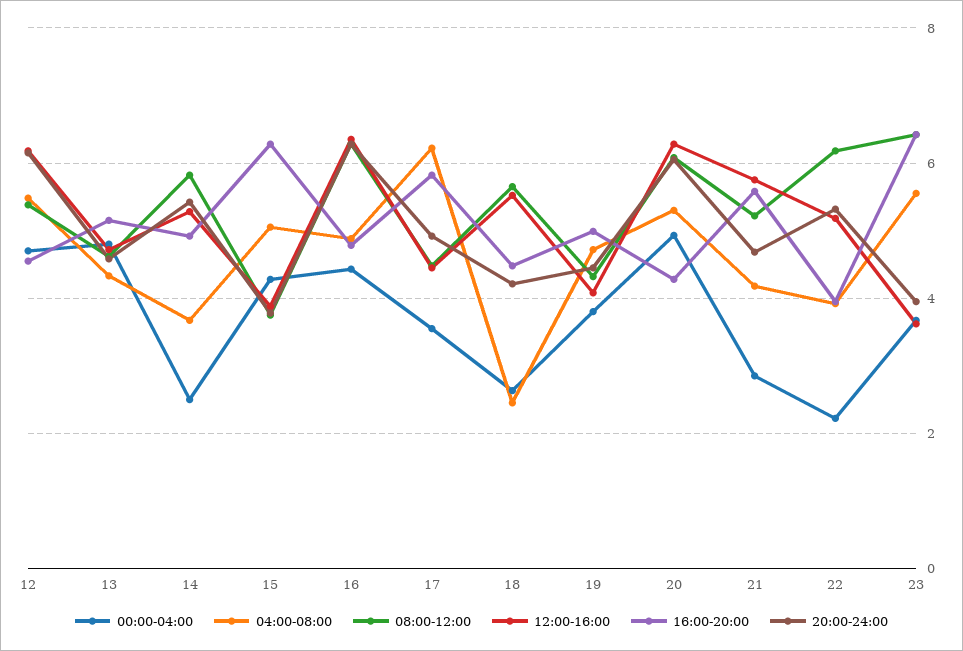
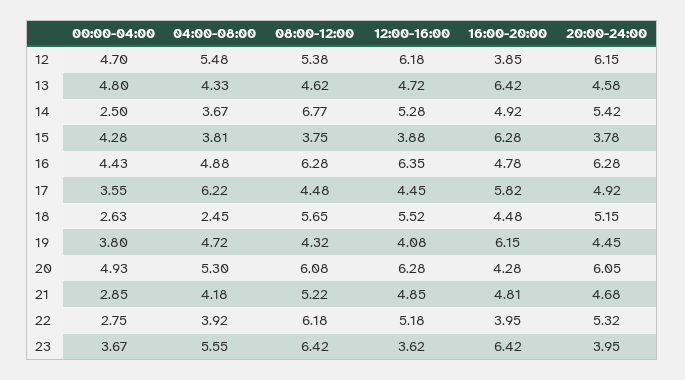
  {
    "00:00-04:00": {
      "12": 4.7,
      "13": 4.8,
      "14": 2.5,
      "15": 4.28,
      "16": 4.43,
      "17": 3.55,
      "18": 2.63,
      "19": 3.8,
      "20": 4.93,
      "21": 2.85,
-     "22": 2.2,
+     "22": 2.75,
      "23": 3.67
    },
    "04:00-08:00": {
      "12": 5.48,
      "13": 4.33,
      "14": 3.67,
-     "15": 5,
+     "15": 3.81,
      "16": 4.88,
      "17": 6.22,
      "18": 2.45,
      "19": 4.72,
      "20": 5.3,
      "21": 4.18,
      "22": 3.92,
      "23": 5.55
    },
    "08:00-12:00": {
      "12": 5.38,
      "13": 4.62,
-     "14": 5.8,
+     "14": 6.77,
      "15": 3.75,
      "16": 6.28,
      "17": 4.48,
      "18": 5.65,
      "19": 4.32,
      "20": 6.08,
      "21": 5.22,
      "22": 6.18,
      "23": 6.42
    },
    "12:00-16:00": {
      "12": 6.18,
      "13": 4.72,
      "14": 5.28,
      "15": 3.88,
      "16": 6.35,
      "17": 4.45,
      "18": 5.52,
      "19": 4.08,
      "20": 6.28,
-     "21": 5.8,
+     "21": 4.85,
      "22": 5.18,
      "23": 3.62
    },
    "16:00-20:00": {
-     "12": 4.6,
+     "12": 3.85,
-     "13": 5.2,
+     "13": 6.42,
      "14": 4.92,
      "15": 6.28,
      "16": 4.78,
      "17": 5.82,
      "18": 4.48,
-     "19": 5,
+     "19": 6.15,
      "20": 4.28,
-     "21": 5.6,
+     "21": 4.81,
      "22": 3.95,
      "23": 6.42
    },
    "20:00-24:00": {
      "12": 6.15,
      "13": 4.58,
      "14": 5.42,
      "15": 3.78,
      "16": 6.28,
      "17": 4.92,
-     "18": 4.2,
+     "18": 5.15,
      "19": 4.45,
      "20": 6.05,
      "21": 4.68,
      "22": 5.32,
      "23": 3.95
    }
  }

